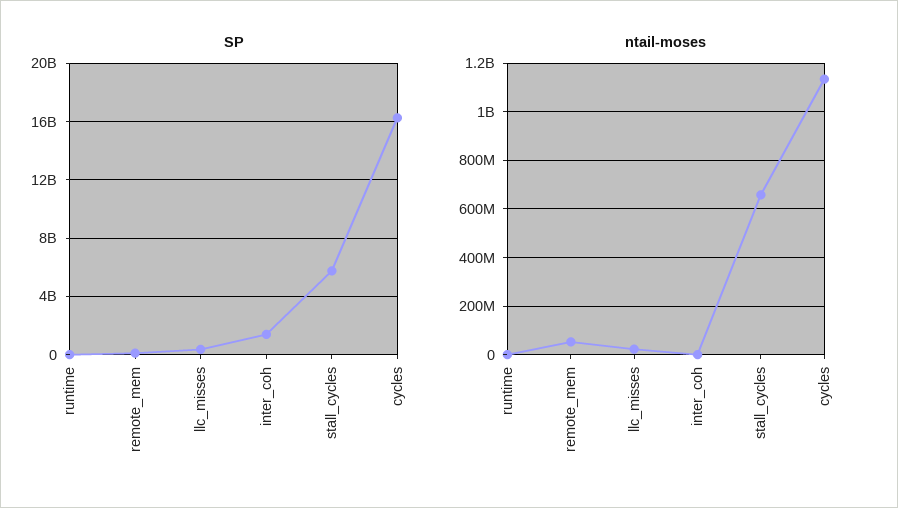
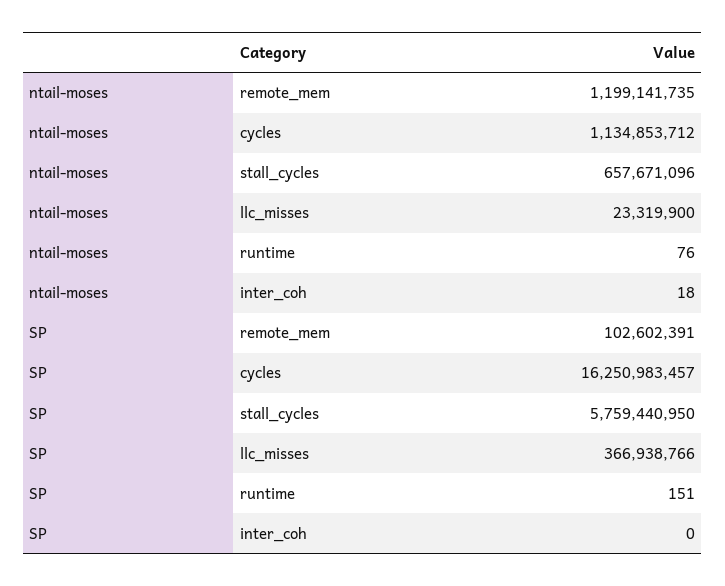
  {
    "SP": {
      "runtime": 151,
      "remote_mem": 102602391,
      "llc_misses": 366938766,
-     "inter_coh": 1500000000,
+     "inter_coh": 0,
      "stall_cycles": 5759440950,
      "cycles": 16250983457
    },
    "ntail-moses": {
      "runtime": 76,
-     "remote_mem": 50000000,
+     "remote_mem": 1199141735,
      "llc_misses": 23319900,
      "inter_coh": 18,
      "stall_cycles": 657671096,
      "cycles": 1134853712
    }
  }

